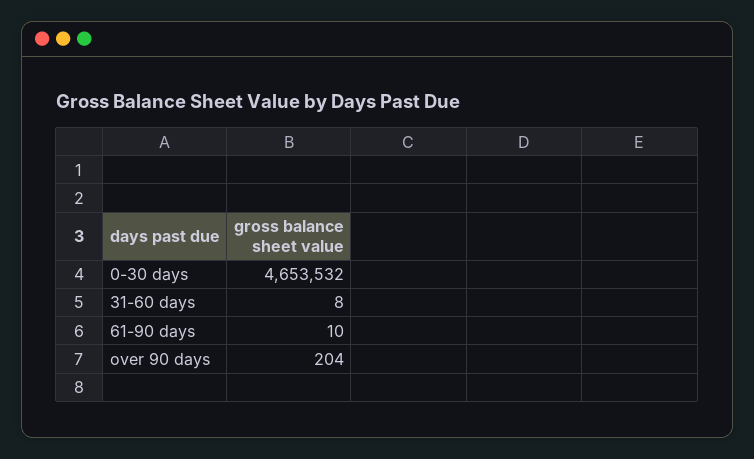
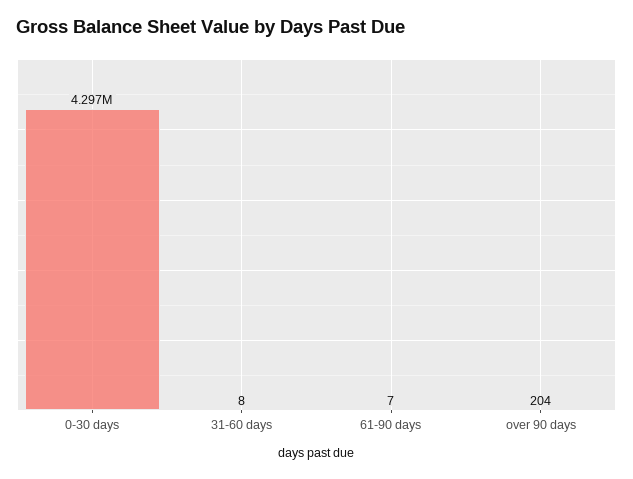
  {
-   "0-30 days": 4653532,
+   "0-30 days": 4297000,
    "31-60 days": 8,
-   "61-90 days": 10,
+   "61-90 days": 7,
    "over 90 days": 204
  }

